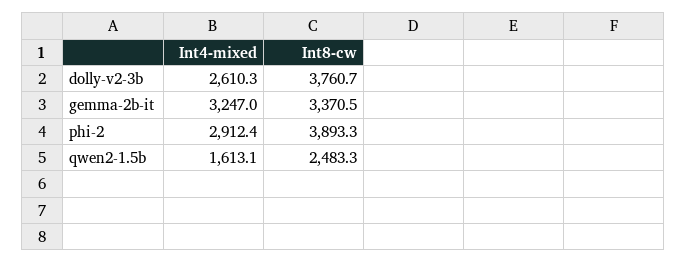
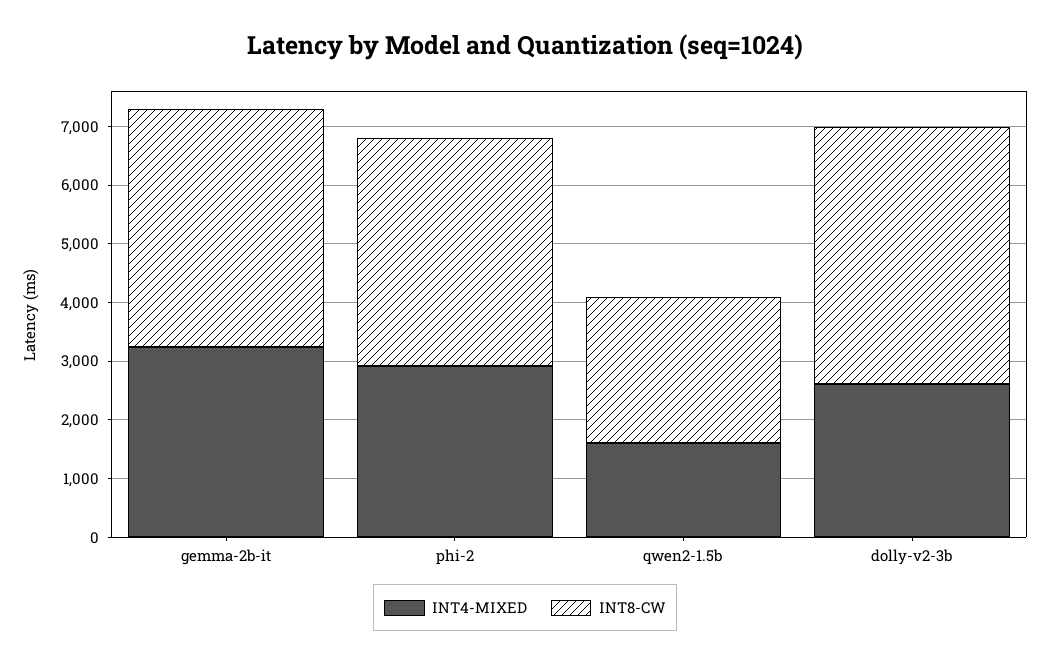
  {
    "Int4-mixed": {
      "dolly-v2-3b": 2610.3,
      "gemma-2b-it": 3247,
      "phi-2": 2912.4,
      "qwen2-1.5b": 1613.1
    },
    "Int8-cw": {
-     "dolly-v2-3b": 3760.7,
+     "dolly-v2-3b": 4400,
-     "gemma-2b-it": 3370.5,
+     "gemma-2b-it": 4000,
      "phi-2": 3893.3,
      "qwen2-1.5b": 2483.3
    }
  }

